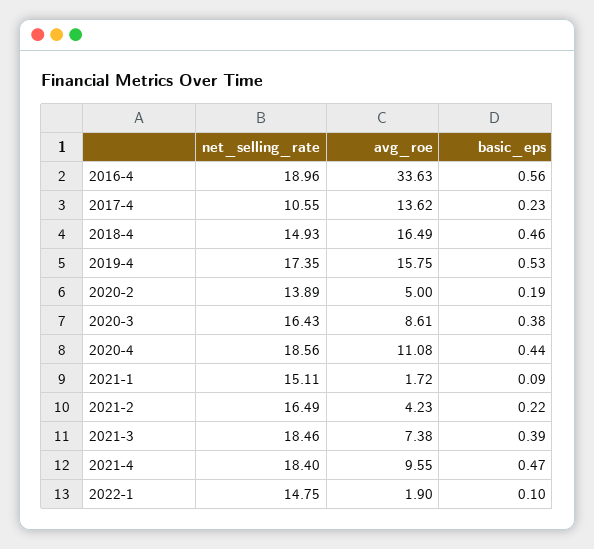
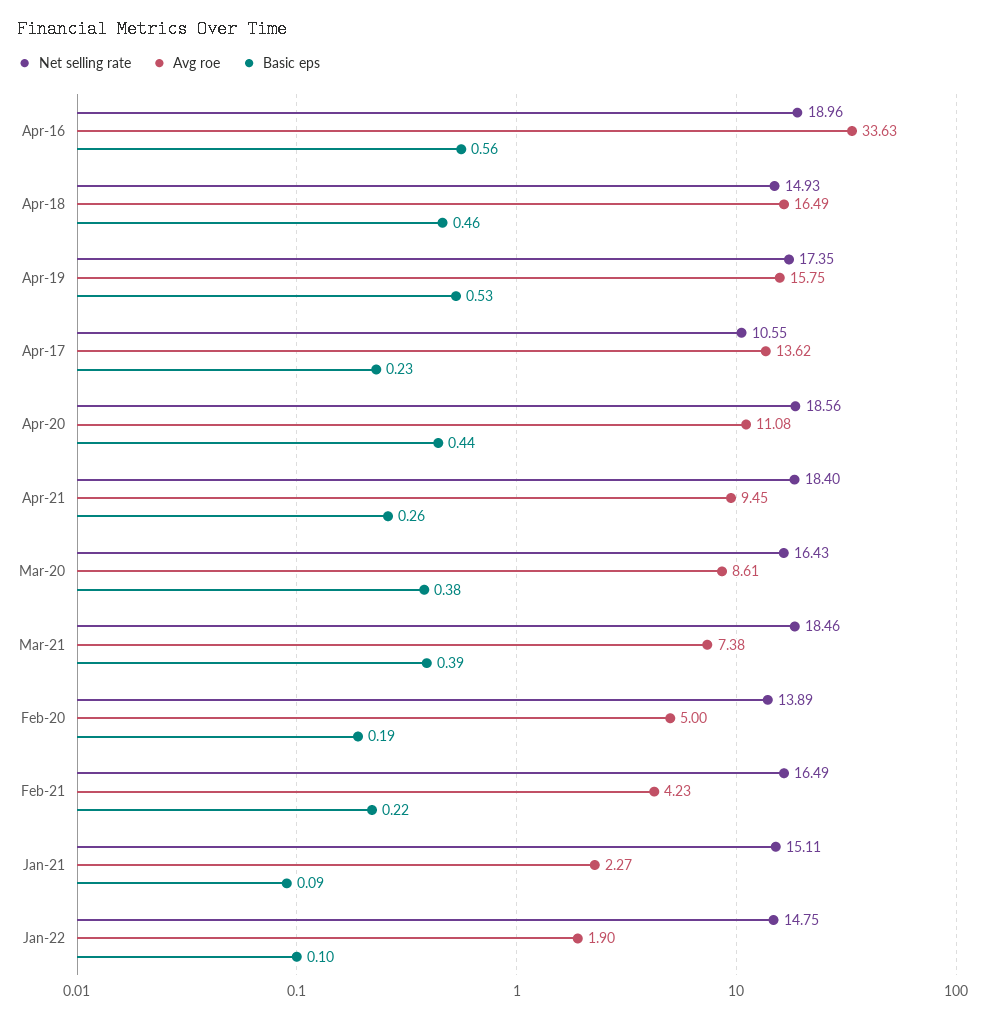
  {
    "net_selling_rate": {
      "2016-4": 18.96,
      "2017-4": 10.55,
      "2018-4": 14.93,
      "2019-4": 17.35,
      "2020-2": 13.89,
      "2020-3": 16.43,
      "2020-4": 18.56,
      "2021-1": 15.11,
      "2021-2": 16.49,
      "2021-3": 18.46,
      "2021-4": 18.4,
      "2022-1": 14.75
    },
    "avg_roe": {
      "2016-4": 33.63,
      "2017-4": 13.62,
      "2018-4": 16.49,
      "2019-4": 15.75,
      "2020-2": 5,
      "2020-3": 8.61,
      "2020-4": 11.08,
-     "2021-1": 1.72,
+     "2021-1": 2.27,
      "2021-2": 4.23,
      "2021-3": 7.38,
-     "2021-4": 9.55,
+     "2021-4": 9.45,
      "2022-1": 1.9
    },
    "basic_eps": {
      "2016-4": 0.56,
      "2017-4": 0.23,
      "2018-4": 0.46,
      "2019-4": 0.53,
      "2020-2": 0.19,
      "2020-3": 0.38,
      "2020-4": 0.44,
      "2021-1": 0.09,
      "2021-2": 0.22,
      "2021-3": 0.39,
-     "2021-4": 0.47,
+     "2021-4": 0.26,
      "2022-1": 0.1
    }
  }

